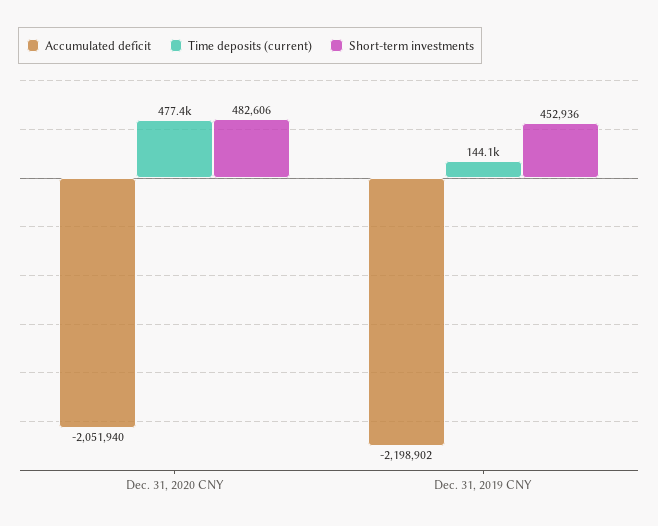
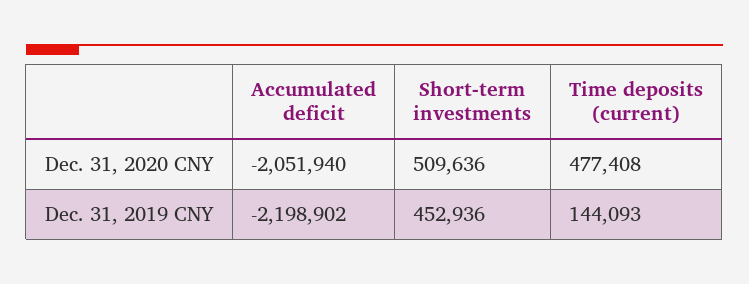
  {
    "Accumulated deficit": {
      "Dec. 31, 2020 CNY": -2051940,
      "Dec. 31, 2019 CNY": -2198902
    },
    "Time deposits (current)": {
      "Dec. 31, 2020 CNY": 477408,
      "Dec. 31, 2019 CNY": 144093
    },
    "Short-term investments": {
-     "Dec. 31, 2020 CNY": 482606,
+     "Dec. 31, 2020 CNY": 509636,
      "Dec. 31, 2019 CNY": 452936
    }
  }

